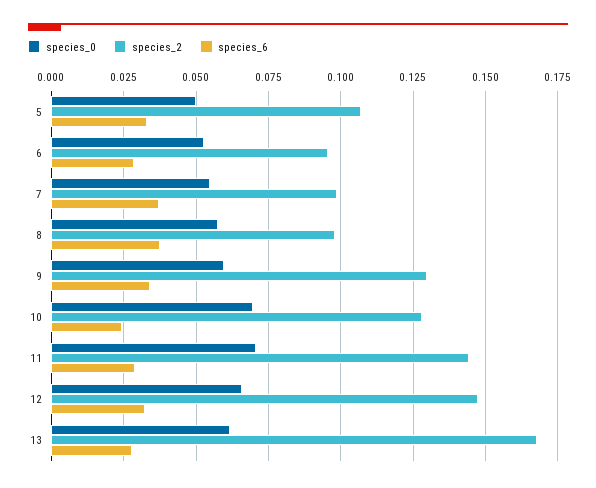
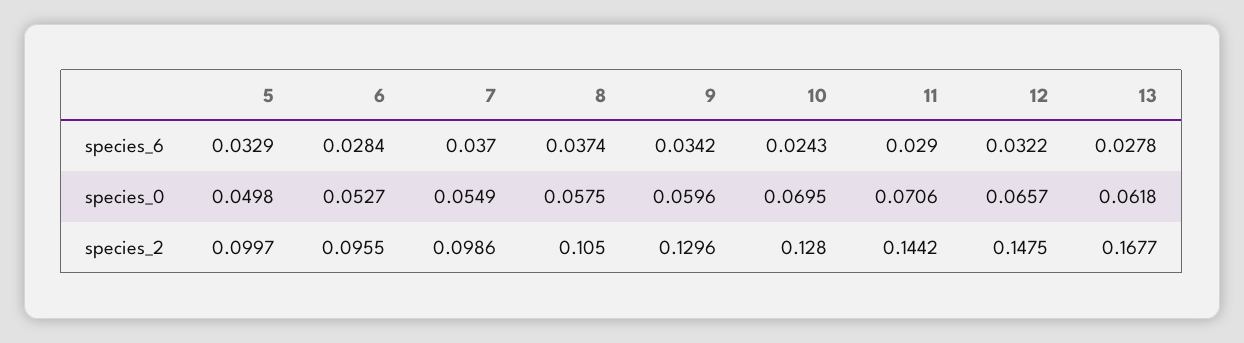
  {
    "species_0": {
      "5": 0.0498,
      "6": 0.0527,
      "7": 0.0549,
      "8": 0.0575,
      "9": 0.0596,
      "10": 0.0695,
      "11": 0.0706,
      "12": 0.0657,
      "13": 0.0618
    },
    "species_2": {
-     "5": 0.1075,
+     "5": 0.0997,
      "6": 0.0955,
      "7": 0.0986,
-     "8": 0.0975,
+     "8": 0.105,
      "9": 0.1296,
      "10": 0.128,
      "11": 0.1442,
      "12": 0.1475,
      "13": 0.1677
    },
    "species_6": {
      "5": 0.0329,
      "6": 0.0284,
      "7": 0.037,
      "8": 0.0374,
      "9": 0.0342,
      "10": 0.0243,
      "11": 0.029,
      "12": 0.0322,
      "13": 0.0278
    }
  }

